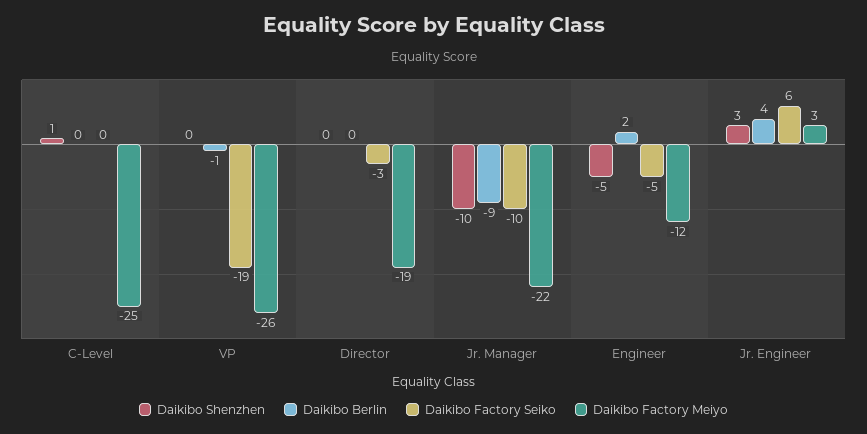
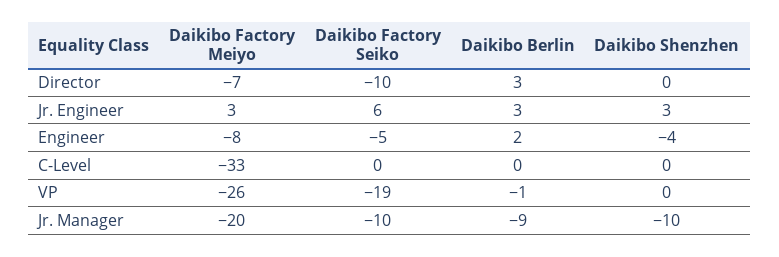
  {
    "Daikibo Shenzhen": {
-     "C-Level": 1,
+     "C-Level": 0,
      "VP": 0,
      "Director": 0,
      "Jr. Manager": -10,
-     "Engineer": -5,
+     "Engineer": -4,
      "Jr. Engineer": 3
    },
    "Daikibo Berlin": {
      "C-Level": 0,
      "VP": -1,
-     "Director": 0,
+     "Director": 3,
      "Jr. Manager": -9,
      "Engineer": 2,
-     "Jr. Engineer": 4
+     "Jr. Engineer": 3
    },
    "Daikibo Factory Seiko": {
      "C-Level": 0,
      "VP": -19,
-     "Director": -3,
+     "Director": -10,
      "Jr. Manager": -10,
      "Engineer": -5,
      "Jr. Engineer": 6
    },
    "Daikibo Factory Meiyo": {
-     "C-Level": -25,
+     "C-Level": -33,
      "VP": -26,
-     "Director": -19,
+     "Director": -7,
-     "Jr. Manager": -22,
+     "Jr. Manager": -20,
-     "Engineer": -12,
+     "Engineer": -8,
      "Jr. Engineer": 3
    }
  }

